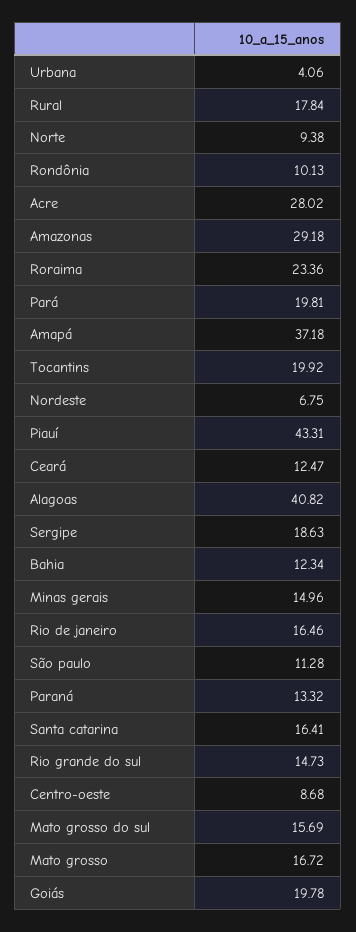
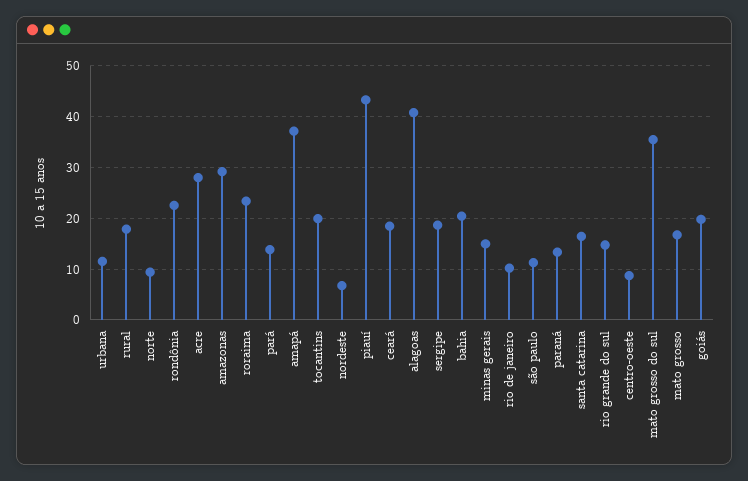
  {
-   "Urbana": 4.06,
+   "Urbana": 12,
    "Rural": 17.84,
    "Norte": 9.38,
-   "Rondônia": 10.13,
+   "Rondônia": 22,
    "Acre": 28.02,
    "Amazonas": 29.18,
    "Roraima": 23.36,
-   "Pará": 19.81,
+   "Pará": 14,
    "Amapá": 37.18,
    "Tocantins": 19.92,
    "Nordeste": 6.75,
    "Piauí": 43.31,
-   "Ceará": 12.47,
+   "Ceará": 18,
    "Alagoas": 40.82,
    "Sergipe": 18.63,
-   "Bahia": 12.34,
+   "Bahia": 20,
    "Minas gerais": 14.96,
-   "Rio de janeiro": 16.46,
+   "Rio de janeiro": 10,
    "São paulo": 11.28,
    "Paraná": 13.32,
    "Santa catarina": 16.41,
    "Rio grande do sul": 14.73,
    "Centro-oeste": 8.68,
-   "Mato grosso do sul": 15.69,
+   "Mato grosso do sul": 36,
    "Mato grosso": 16.72,
    "Goiás": 19.78
  }

